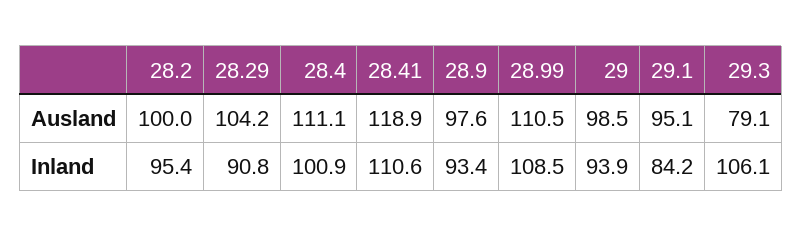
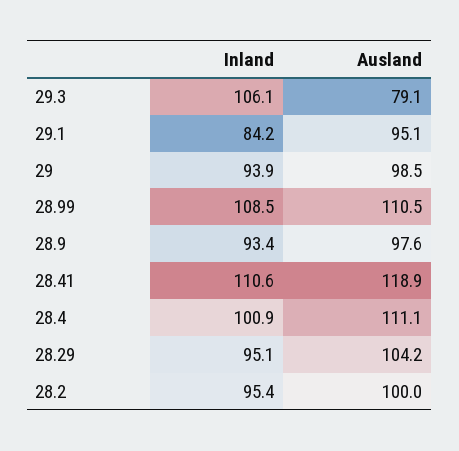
  {
    "28.2": {
      "Ausland": 100,
      "Inland": 95.4
    },
    "28.29": {
      "Ausland": 104.2,
-     "Inland": 90.8
+     "Inland": 95.1
    },
    "28.4": {
      "Ausland": 111.1,
      "Inland": 100.9
    },
    "28.41": {
      "Ausland": 118.9,
      "Inland": 110.6
    },
    "28.9": {
      "Ausland": 97.6,
      "Inland": 93.4
    },
    "28.99": {
      "Ausland": 110.5,
      "Inland": 108.5
    },
    "29": {
      "Ausland": 98.5,
      "Inland": 93.9
    },
    "29.1": {
      "Ausland": 95.1,
      "Inland": 84.2
    },
    "29.3": {
      "Ausland": 79.1,
      "Inland": 106.1
    }
  }

